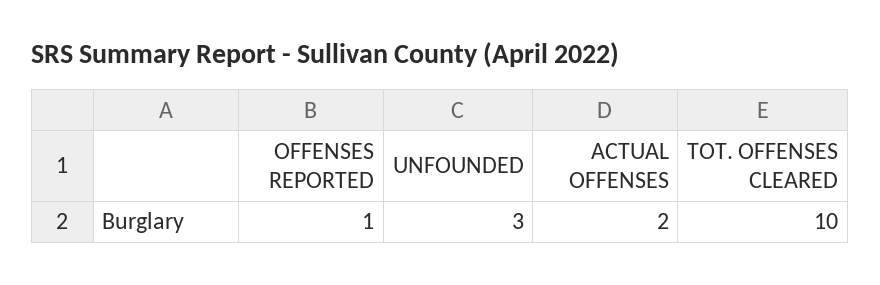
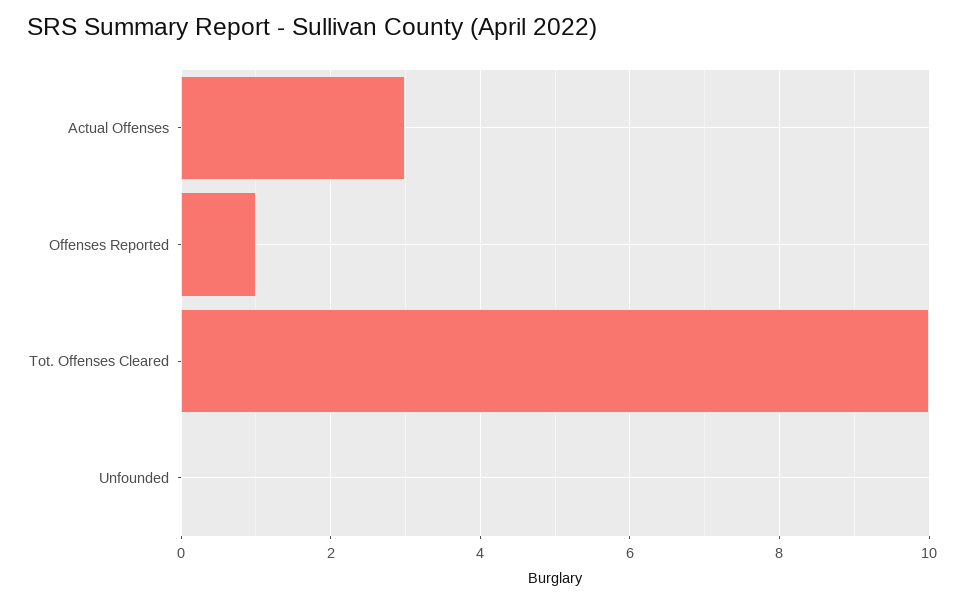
  {
    "OFFENSES REPORTED": 1,
-   "UNFOUNDED": 3,
+   "UNFOUNDED": 0,
-   "ACTUAL OFFENSES": 2,
+   "ACTUAL OFFENSES": 3,
    "TOT. OFFENSES CLEARED": 10
  }

